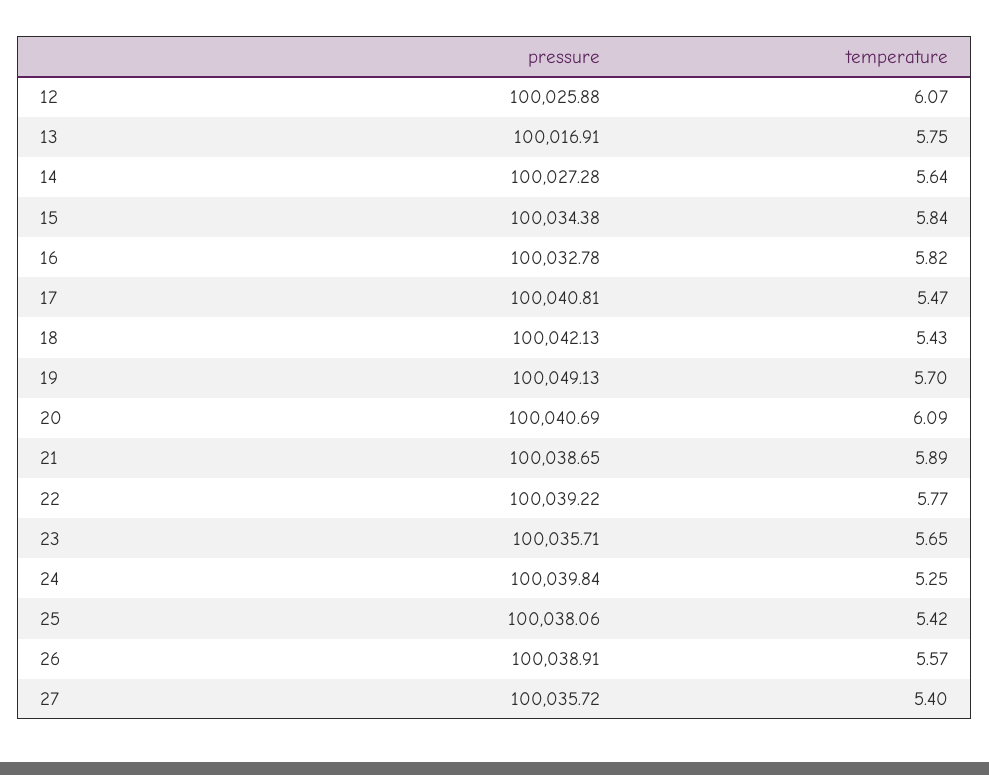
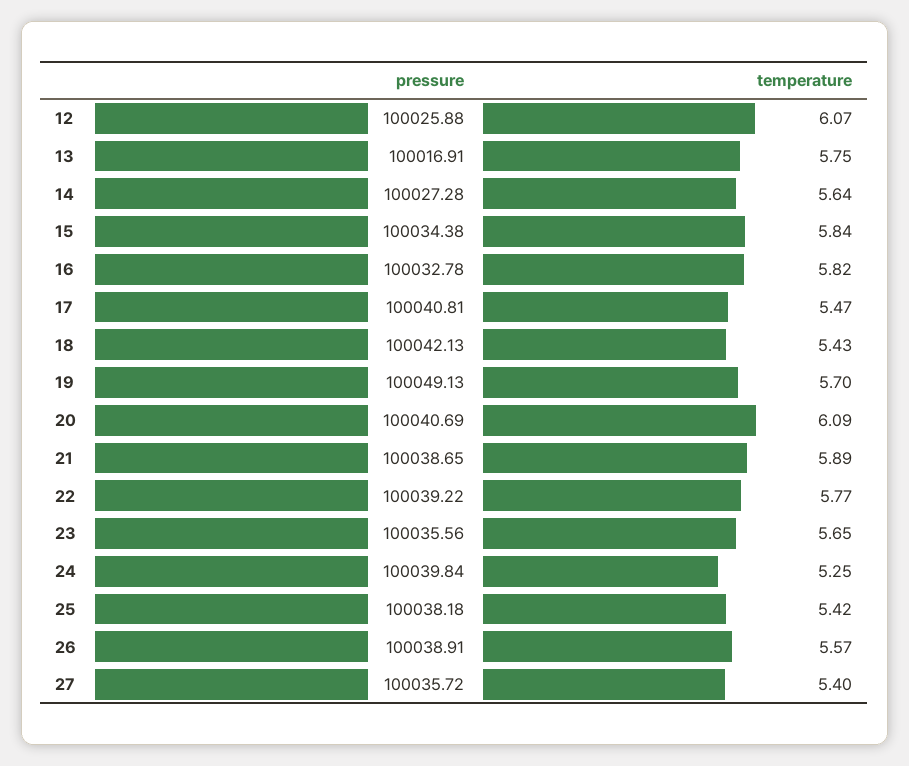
  {
    "pressure": {
      "12": 100025.88,
      "13": 100016.91,
      "14": 100027.28,
      "15": 100034.38,
      "16": 100032.78,
      "17": 100040.81,
      "18": 100042.13,
      "19": 100049.13,
      "20": 100040.69,
      "21": 100038.65,
      "22": 100039.22,
-     "23": 100035.71,
+     "23": 100035.56,
      "24": 100039.84,
-     "25": 100038.06,
+     "25": 100038.18,
      "26": 100038.91,
      "27": 100035.72
    },
    "temperature": {
      "12": 6.07,
      "13": 5.75,
      "14": 5.64,
      "15": 5.84,
      "16": 5.82,
      "17": 5.47,
      "18": 5.43,
      "19": 5.7,
      "20": 6.09,
      "21": 5.89,
      "22": 5.77,
      "23": 5.65,
      "24": 5.25,
      "25": 5.42,
      "26": 5.57,
      "27": 5.4
    }
  }

